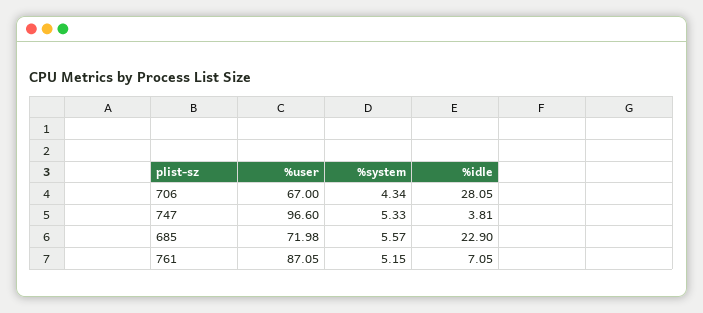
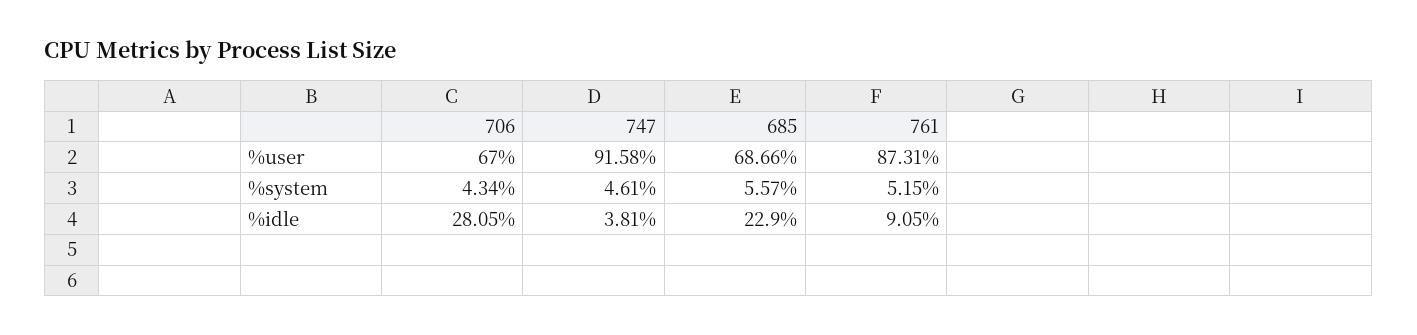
  {
    "%user": {
      "706": 67,
-     "747": 96.6,
+     "747": 91.58,
-     "685": 71.98,
+     "685": 68.66,
-     "761": 87.05
+     "761": 87.31
    },
    "%system": {
      "706": 4.34,
-     "747": 5.33,
+     "747": 4.61,
      "685": 5.57,
      "761": 5.15
    },
    "%idle": {
      "706": 28.05,
      "747": 3.81,
      "685": 22.9,
-     "761": 7.05
+     "761": 9.05
    }
  }

